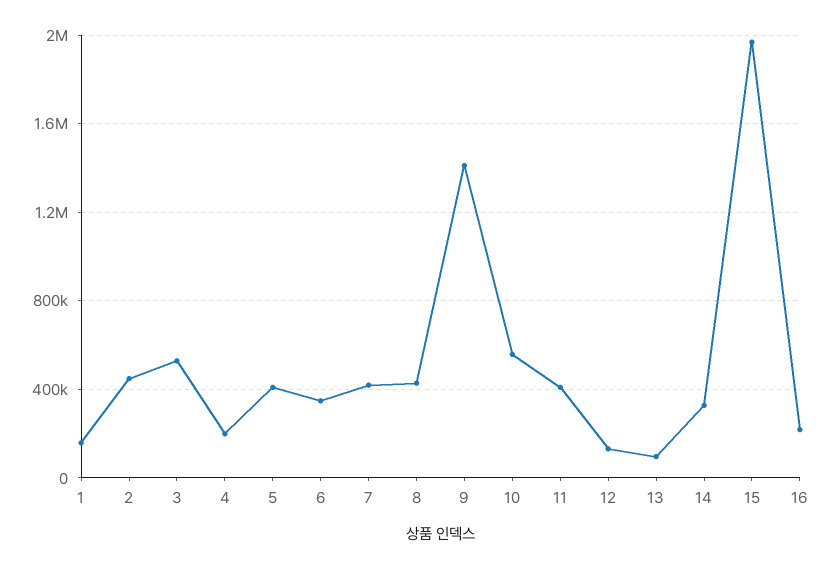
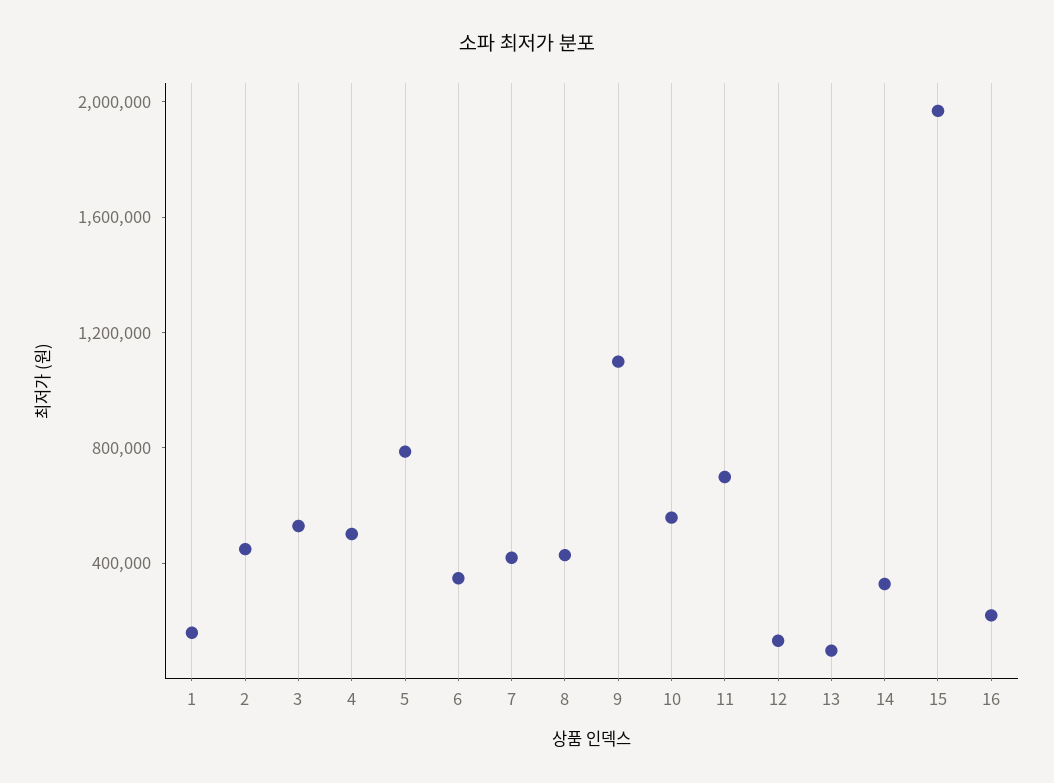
  {
    "1": 150000,
    "2": 450000,
    "3": 550000,
-   "4": 200000,
+   "4": 500000,
-   "5": 400000,
+   "5": 800000,
    "6": 350000,
    "7": 400000,
    "8": 450000,
-   "9": 1400000,
+   "9": 1100000,
    "10": 550000,
-   "11": 400000,
+   "11": 700000,
    "12": 150000,
    "13": 100000,
    "14": 350000,
    "15": 1950000,
    "16": 200000
  }

